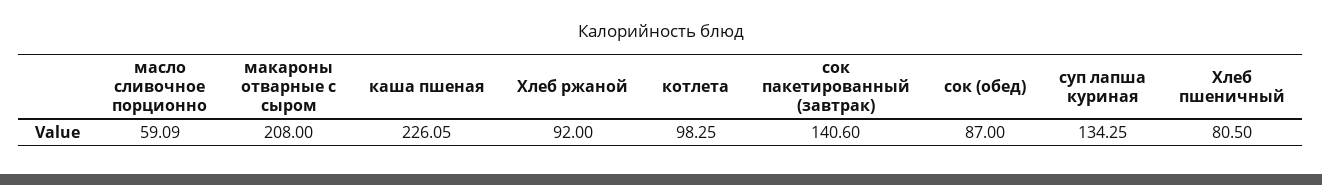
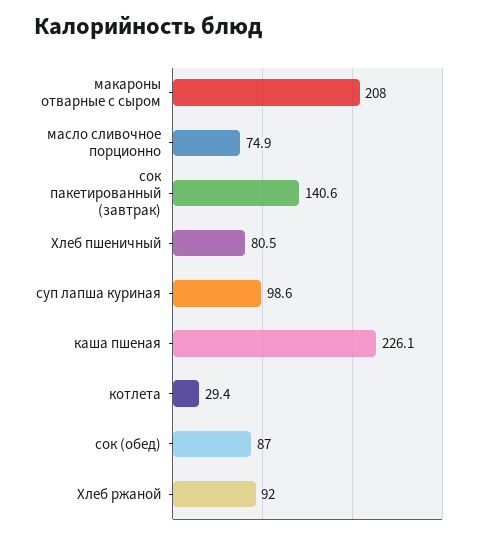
  {
-   "масло сливочное порционно": 59.09,
+   "масло сливочное порционно": 74.9,
    "макароны отварные с сыром": 208,
    "каша пшеная": 226.05,
    "Хлеб ржаной": 92,
-   "котлета": 98.25,
+   "котлета": 29.4,
    "сок пакетированный (завтрак)": 140.6,
    "сок (обед)": 87,
-   "суп лапша куриная": 134.25,
+   "суп лапша куриная": 98.6,
    "Хлеб пшеничный": 80.5
  }

